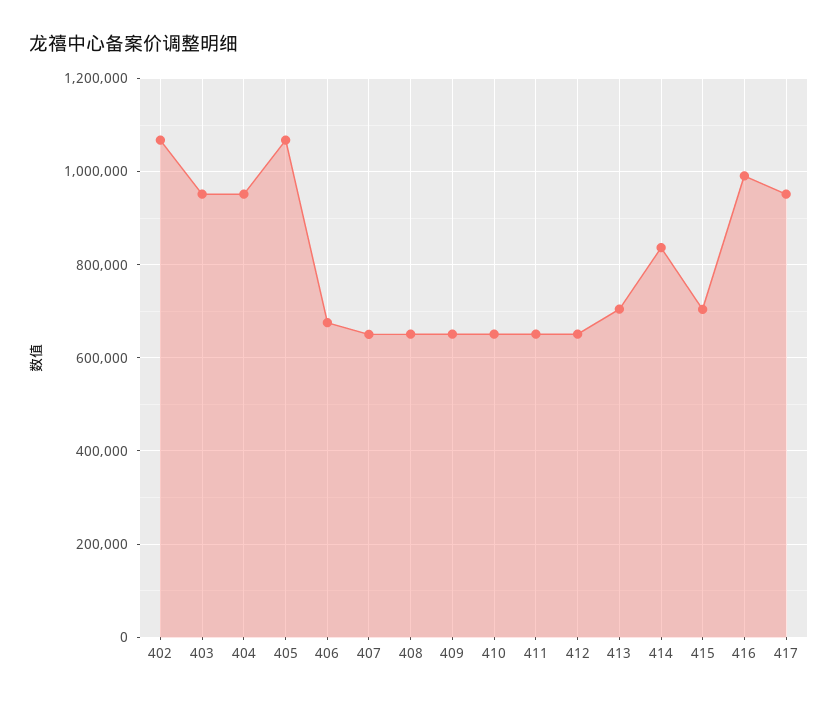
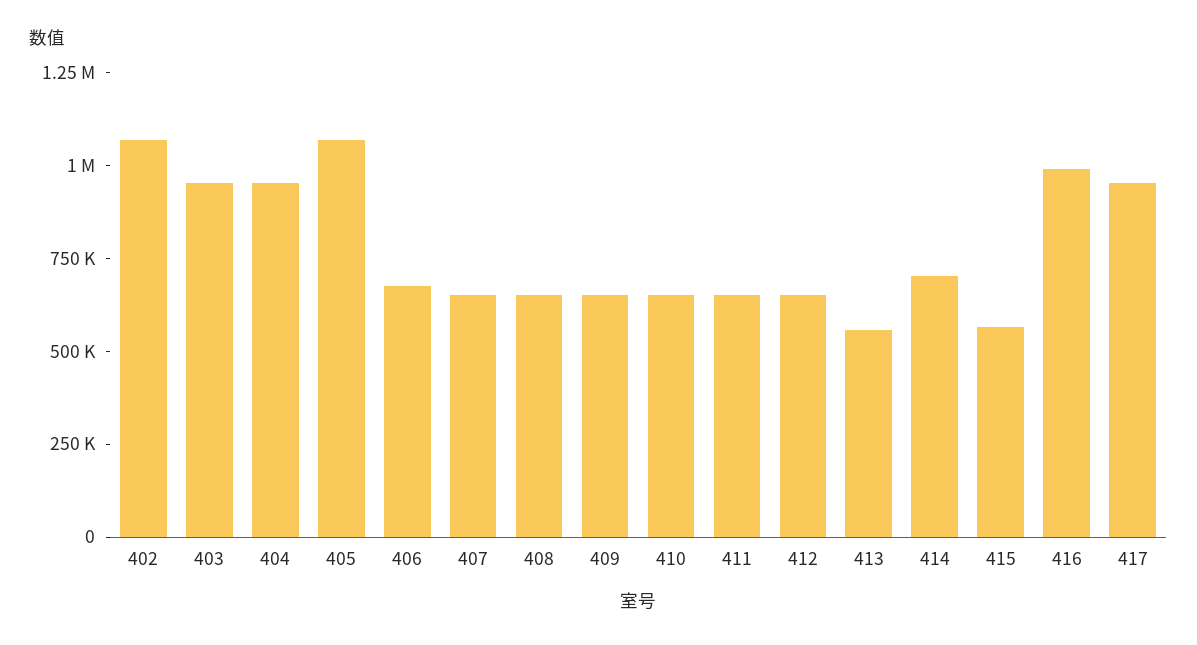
  {
    "402": 1060000,
    "403": 960000,
    "404": 960000,
    "405": 1060000,
    "406": 680000,
    "407": 660000,
    "408": 660000,
    "409": 660000,
    "410": 660000,
    "411": 660000,
    "412": 660000,
-   "413": 700000,
+   "413": 550000,
-   "414": 840000,
+   "414": 700000,
-   "415": 700000,
+   "415": 550000,
    "416": 1000000,
    "417": 960000
  }

